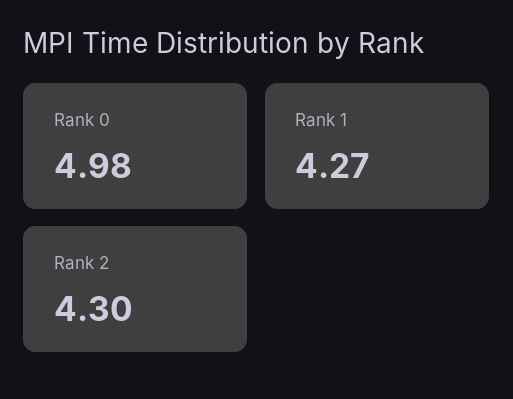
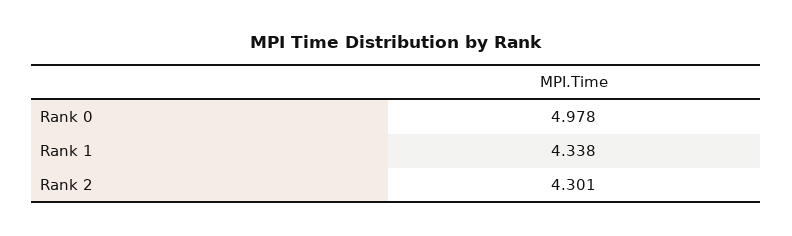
  {
    "Rank 0": 4.978,
-   "Rank 1": 4.27,
+   "Rank 1": 4.338,
    "Rank 2": 4.301
  }

